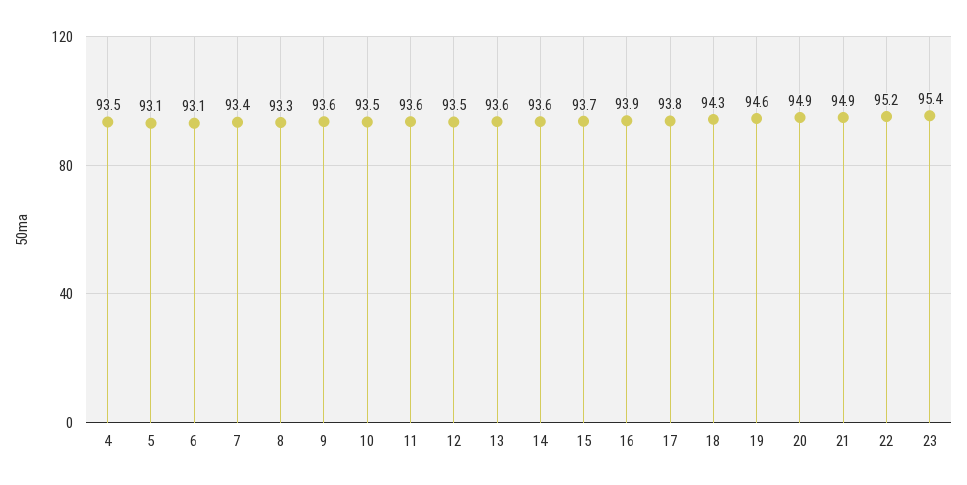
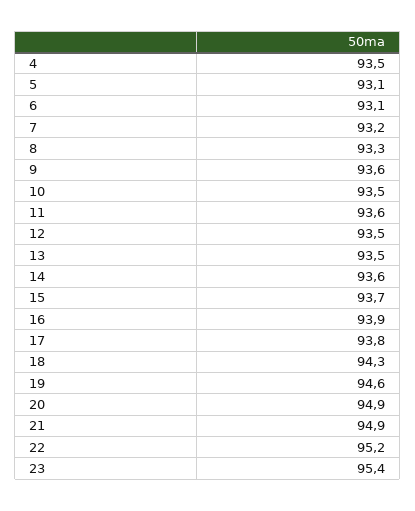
  {
    "4": 93.5,
    "5": 93.1,
    "6": 93.1,
-   "7": 93.4,
+   "7": 93.2,
    "8": 93.3,
    "9": 93.6,
    "10": 93.5,
    "11": 93.6,
    "12": 93.5,
-   "13": 93.6,
+   "13": 93.5,
    "14": 93.6,
    "15": 93.7,
    "16": 93.9,
    "17": 93.8,
    "18": 94.3,
    "19": 94.6,
    "20": 94.9,
    "21": 94.9,
    "22": 95.2,
    "23": 95.4
  }

